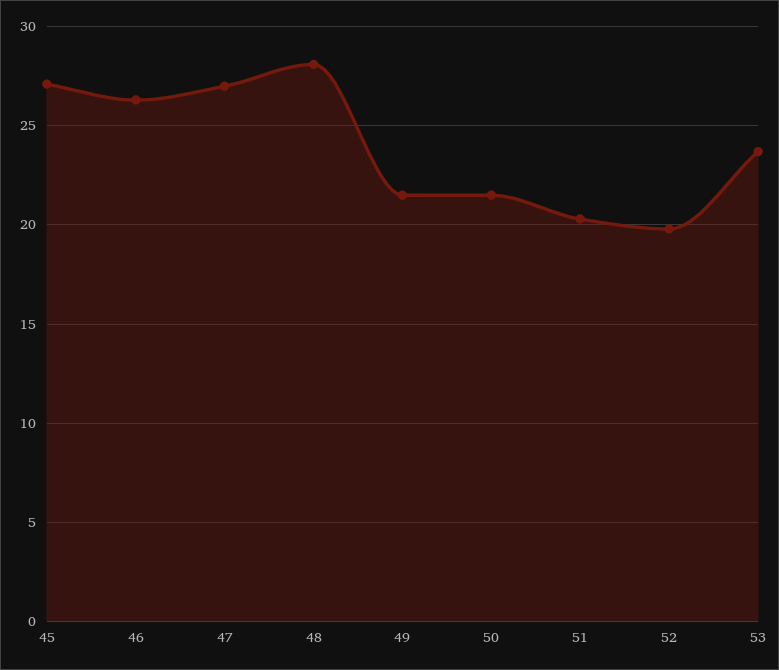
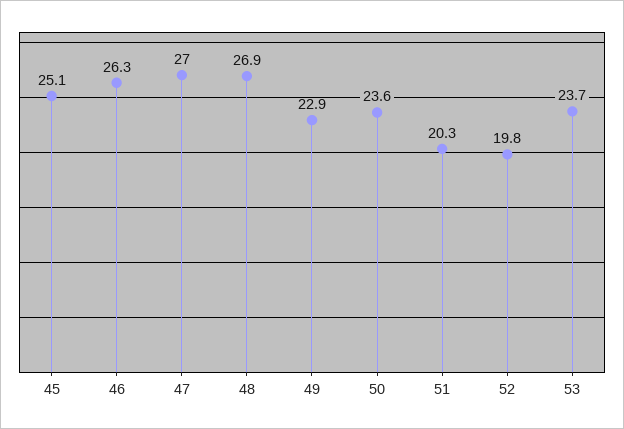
  {
-   "45": 27,
+   "45": 25.1,
    "46": 26.3,
    "47": 27,
-   "48": 28,
+   "48": 26.9,
-   "49": 21.5,
+   "49": 22.9,
-   "50": 21.5,
+   "50": 23.6,
    "51": 20.3,
    "52": 19.8,
    "53": 23.7
  }

